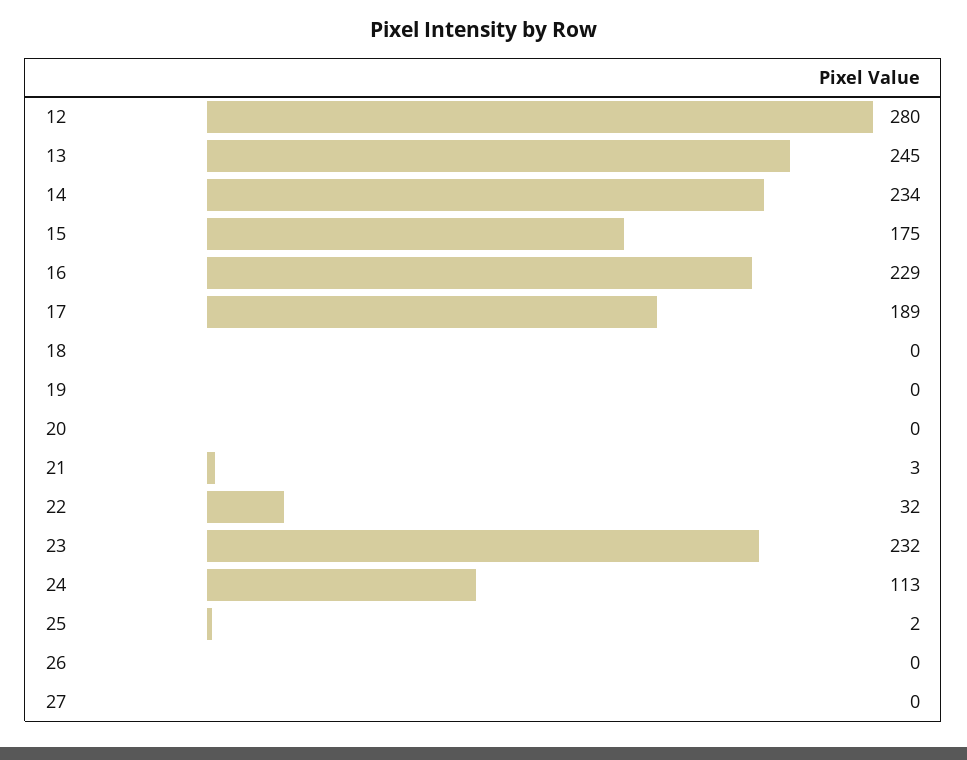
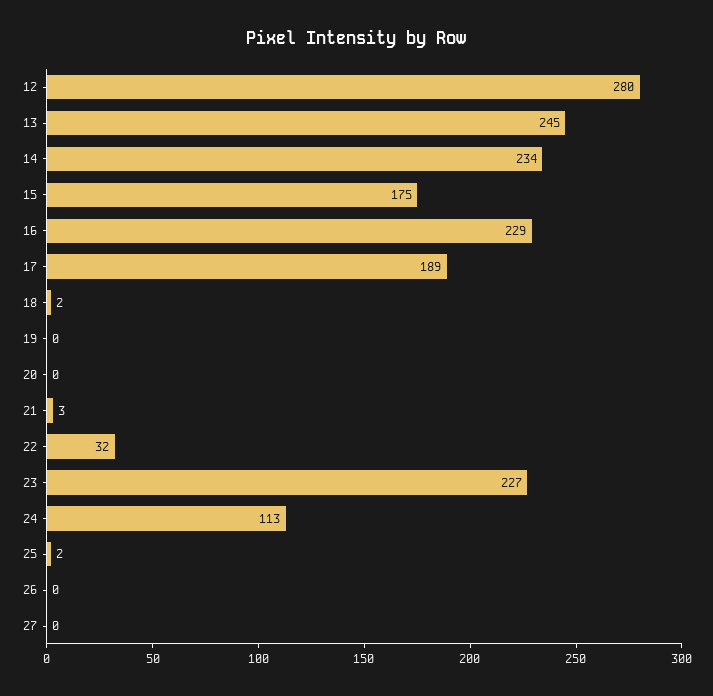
  {
    "12": 280,
    "13": 245,
    "14": 234,
    "15": 175,
    "16": 229,
    "17": 189,
-   "18": 0,
+   "18": 2,
    "19": 0,
    "20": 0,
    "21": 3,
    "22": 32,
-   "23": 232,
+   "23": 227,
    "24": 113,
    "25": 2,
    "26": 0,
    "27": 0
  }

